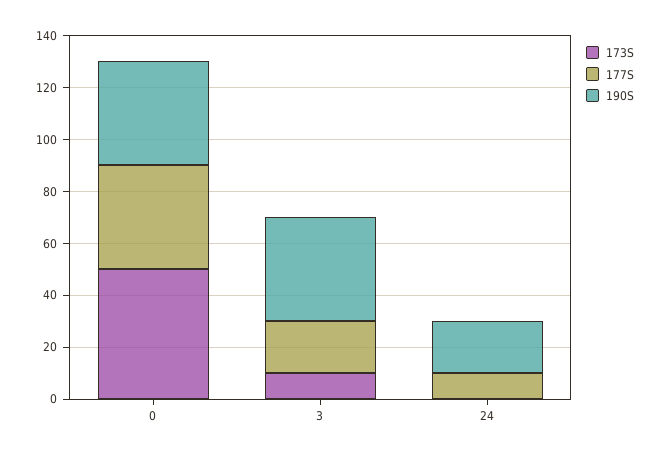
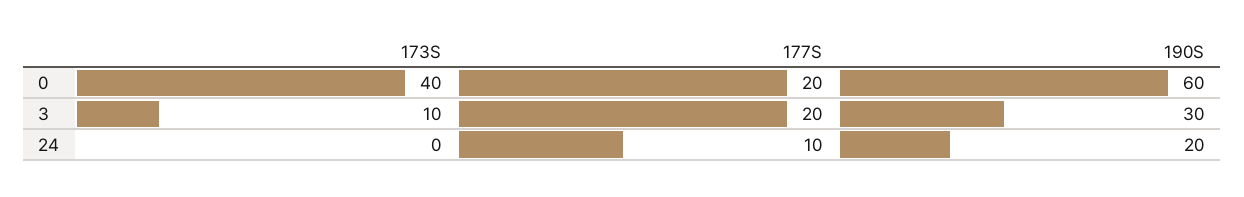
  {
    "173S": {
-     "0": 50,
+     "0": 40,
      "3": 10,
      "24": 0
    },
    "177S": {
-     "0": 40,
+     "0": 20,
      "3": 20,
      "24": 10
    },
    "190S": {
-     "0": 40,
+     "0": 60,
-     "3": 40,
+     "3": 30,
      "24": 20
    }
  }

